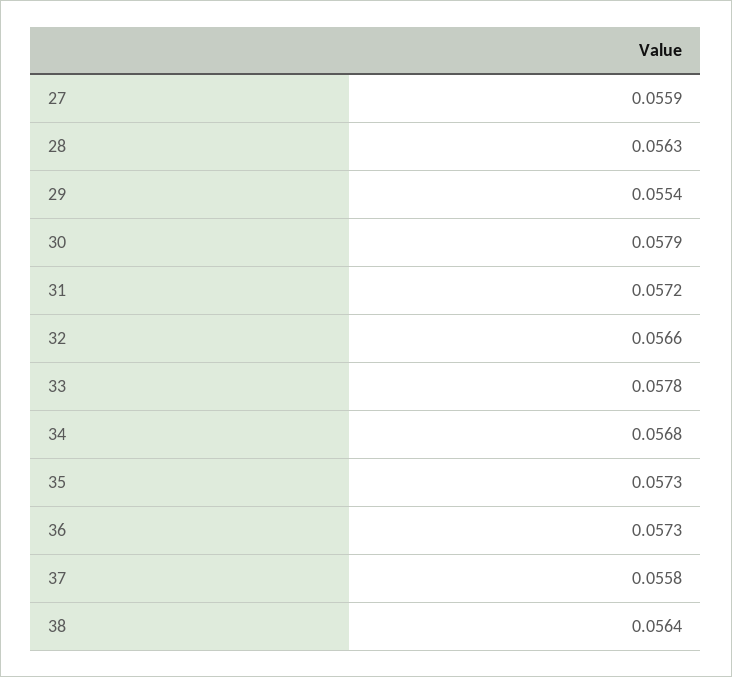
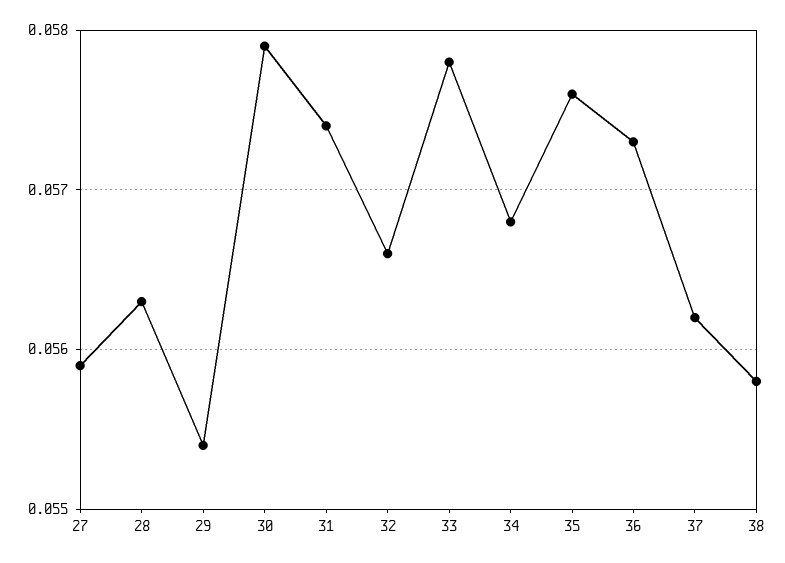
  {
    "27": 0.0559,
    "28": 0.0563,
    "29": 0.0554,
    "30": 0.0579,
-   "31": 0.0572,
+   "31": 0.0574,
    "32": 0.0566,
    "33": 0.0578,
    "34": 0.0568,
-   "35": 0.0573,
+   "35": 0.0576,
    "36": 0.0573,
-   "37": 0.0558,
+   "37": 0.0562,
-   "38": 0.0564
+   "38": 0.0558
  }

